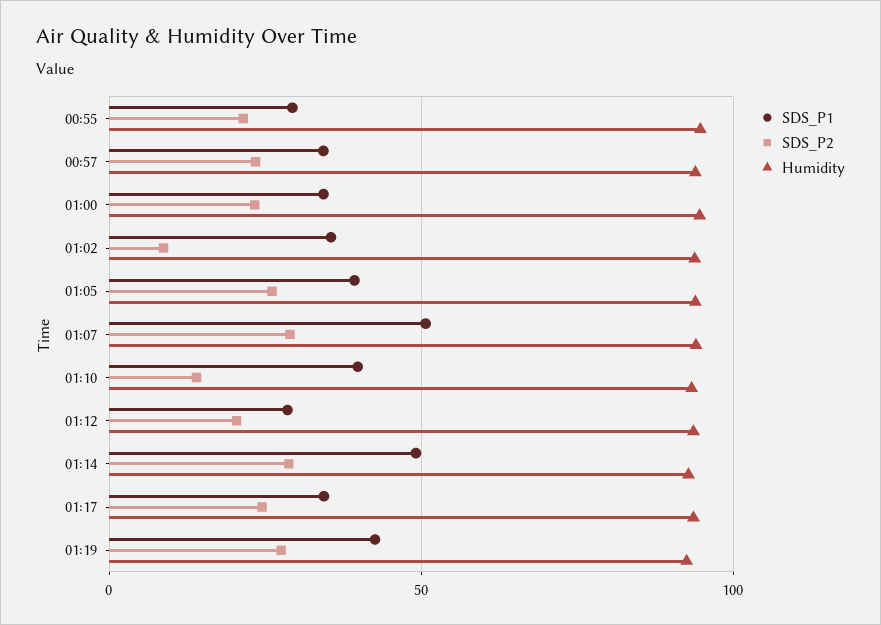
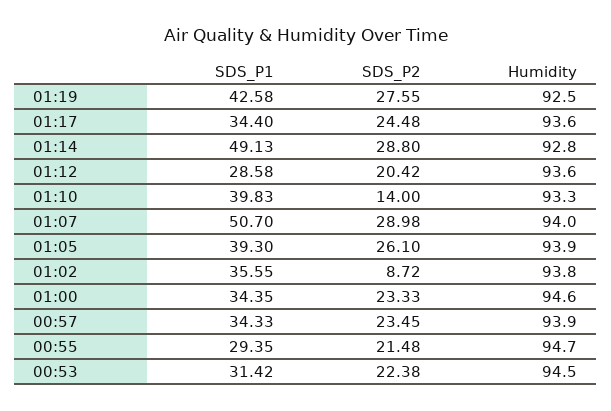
  {
    "SDS_P1": {
      "00:55": 29.35,
      "00:57": 34.33,
      "01:00": 34.35,
      "01:02": 35.55,
      "01:05": 39.3,
      "01:07": 50.7,
      "01:10": 39.83,
      "01:12": 28.58,
      "01:14": 49.13,
      "01:17": 34.4,
-     "01:19": 42.58
+     "01:19": 42.58,
+     "00:53": 31.42
    },
    "SDS_P2": {
      "00:55": 21.48,
      "00:57": 23.45,
      "01:00": 23.33,
      "01:02": 8.72,
      "01:05": 26.1,
      "01:07": 28.98,
      "01:10": 14,
      "01:12": 20.42,
      "01:14": 28.8,
      "01:17": 24.48,
-     "01:19": 27.55
+     "01:19": 27.55,
+     "00:53": 22.38
    },
    "Humidity": {
      "00:55": 94.7,
      "00:57": 93.9,
      "01:00": 94.6,
      "01:02": 93.8,
      "01:05": 93.9,
      "01:07": 94,
      "01:10": 93.3,
      "01:12": 93.6,
      "01:14": 92.8,
      "01:17": 93.6,
-     "01:19": 92.5
+     "01:19": 92.5,
+     "00:53": 94.5
    }
  }

